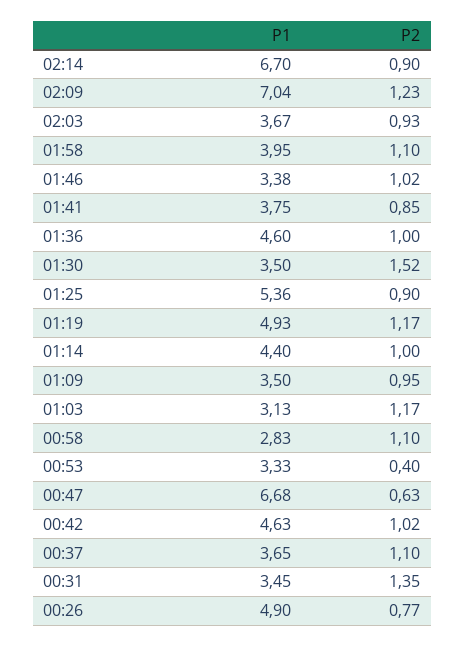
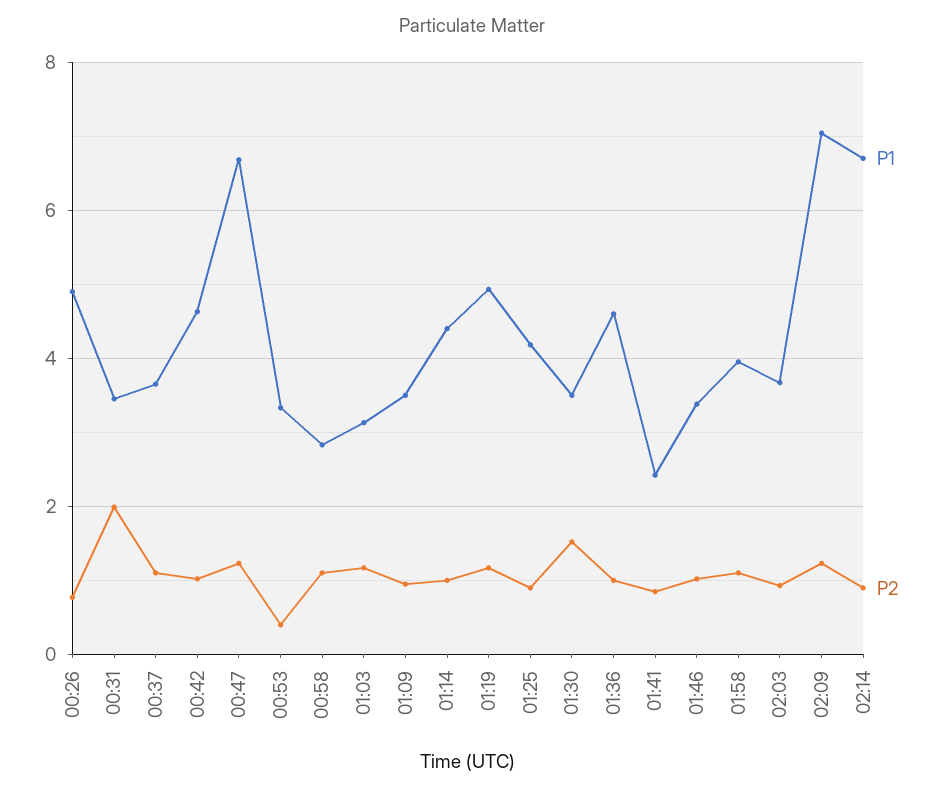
  {
    "P1": {
      "02:14": 6.7,
      "02:09": 7.04,
      "02:03": 3.67,
      "01:58": 3.95,
      "01:46": 3.38,
-     "01:41": 3.75,
+     "01:41": 2.4,
      "01:36": 4.6,
      "01:30": 3.5,
-     "01:25": 5.36,
+     "01:25": 4.2,
      "01:19": 4.93,
      "01:14": 4.4,
      "01:09": 3.5,
      "01:03": 3.13,
      "00:58": 2.83,
      "00:53": 3.33,
      "00:47": 6.68,
      "00:42": 4.63,
      "00:37": 3.65,
      "00:31": 3.45,
      "00:26": 4.9
    },
    "P2": {
      "02:14": 0.9,
      "02:09": 1.23,
      "02:03": 0.93,
      "01:58": 1.1,
      "01:46": 1.02,
      "01:41": 0.85,
      "01:36": 1,
      "01:30": 1.52,
      "01:25": 0.9,
      "01:19": 1.17,
      "01:14": 1,
      "01:09": 0.95,
      "01:03": 1.17,
      "00:58": 1.1,
      "00:53": 0.4,
-     "00:47": 0.63,
+     "00:47": 1.2,
      "00:42": 1.02,
      "00:37": 1.1,
-     "00:31": 1.35,
+     "00:31": 2,
      "00:26": 0.77
    }
  }

